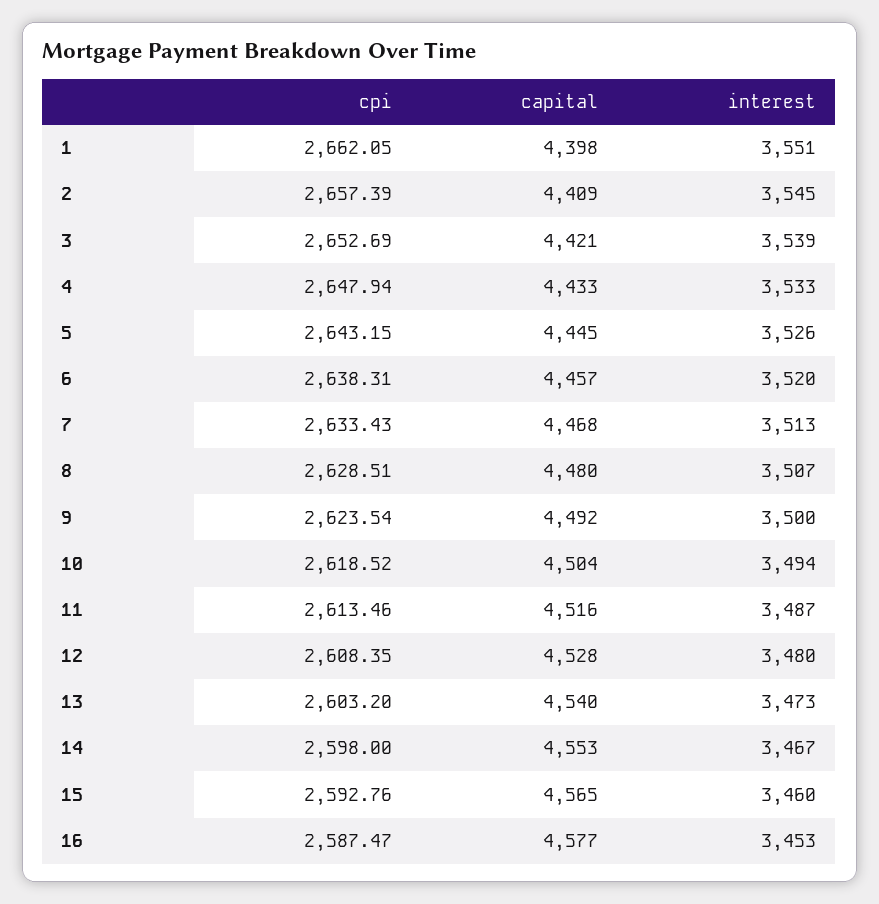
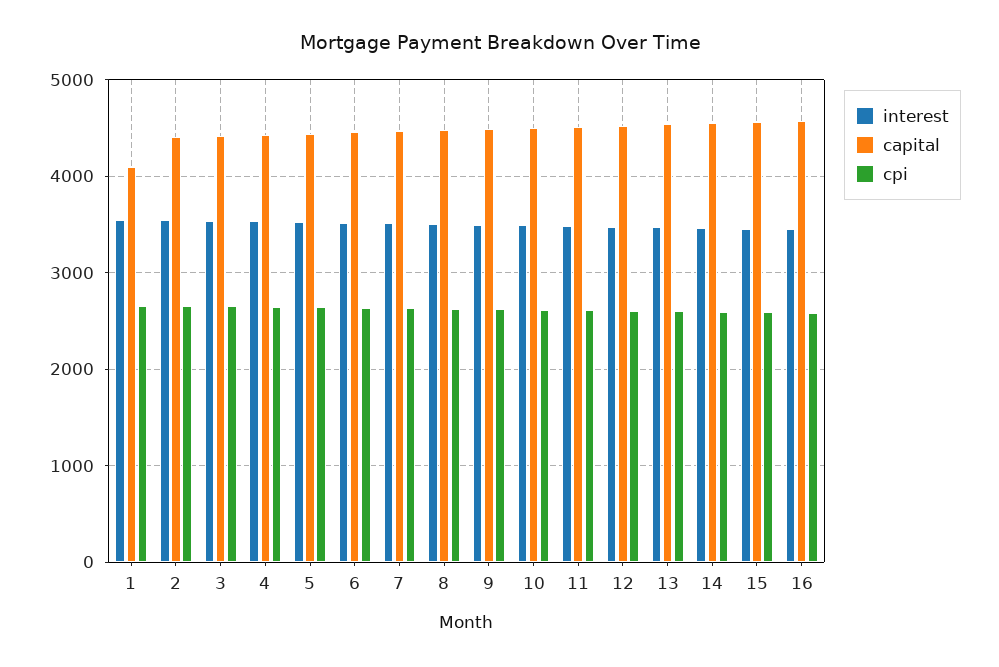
  {
    "cpi": {
      "1": 2662.05,
      "2": 2657.39,
      "3": 2652.69,
      "4": 2647.94,
      "5": 2643.15,
      "6": 2638.31,
      "7": 2633.43,
      "8": 2628.51,
      "9": 2623.54,
      "10": 2618.52,
      "11": 2613.46,
      "12": 2608.35,
      "13": 2603.2,
      "14": 2598,
      "15": 2592.76,
      "16": 2587.47
    },
    "capital": {
-     "1": 4398,
+     "1": 4100,
      "2": 4409,
      "3": 4421,
      "4": 4433,
      "5": 4445,
      "6": 4457,
      "7": 4468,
      "8": 4480,
      "9": 4492,
      "10": 4504,
      "11": 4516,
      "12": 4528,
      "13": 4540,
      "14": 4553,
      "15": 4565,
      "16": 4577
    },
    "interest": {
      "1": 3551,
      "2": 3545,
      "3": 3539,
      "4": 3533,
      "5": 3526,
      "6": 3520,
      "7": 3513,
      "8": 3507,
      "9": 3500,
      "10": 3494,
      "11": 3487,
      "12": 3480,
      "13": 3473,
      "14": 3467,
      "15": 3460,
      "16": 3453
    }
  }

